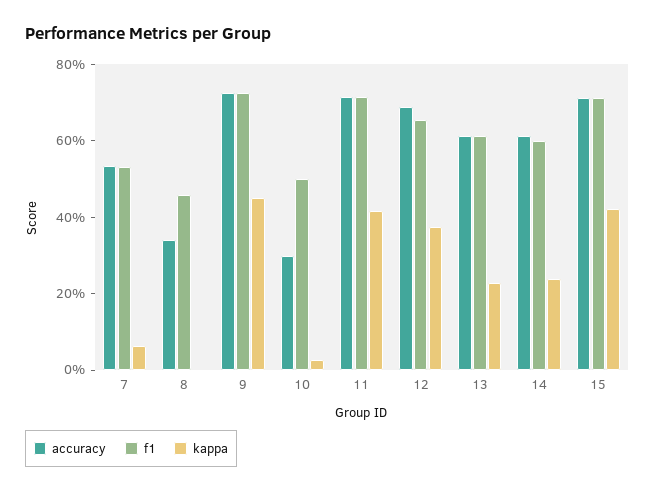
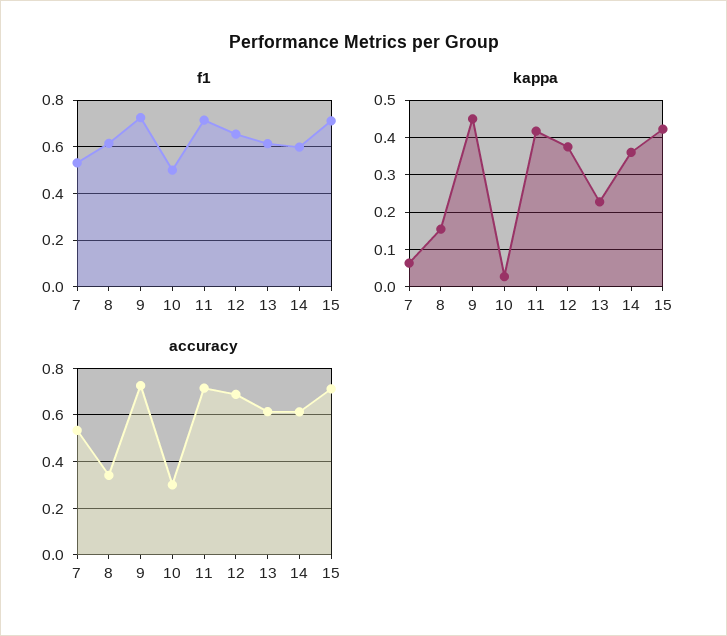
  {
    "accuracy": {
      "7": 0.55,
      "8": 0.35,
      "9": 0.75,
      "10": 0.3,
      "11": 0.7,
      "12": 0.7,
      "13": 0.6,
      "14": 0.6,
      "15": 0.7
    },
    "f1": {
      "7": 0.55,
-     "8": 0.45,
+     "8": 0.6,
      "9": 0.7,
      "10": 0.5,
      "11": 0.7,
      "12": 0.65,
      "13": 0.6,
      "14": 0.6,
      "15": 0.7
    },
    "kappa": {
      "7": 0.06,
-     "8": 0,
+     "8": 0.16,
      "9": 0.44,
      "10": 0.02,
      "11": 0.42,
      "12": 0.38,
      "13": 0.22,
-     "14": 0.25,
+     "14": 0.36,
      "15": 0.42
    }
  }

